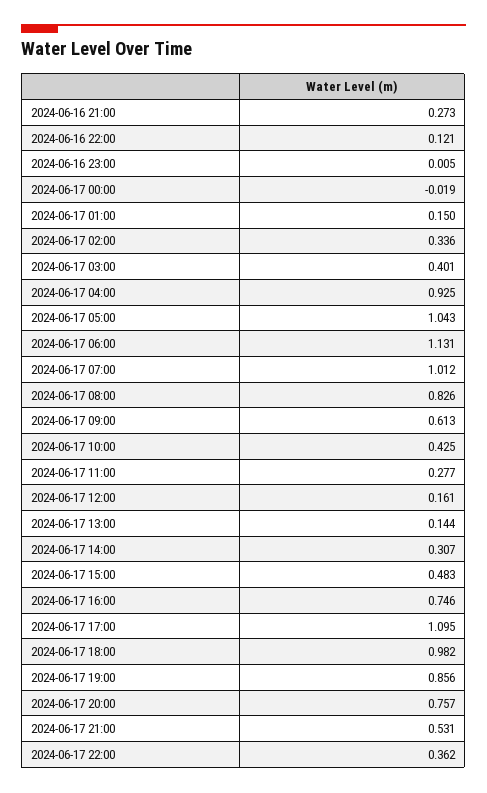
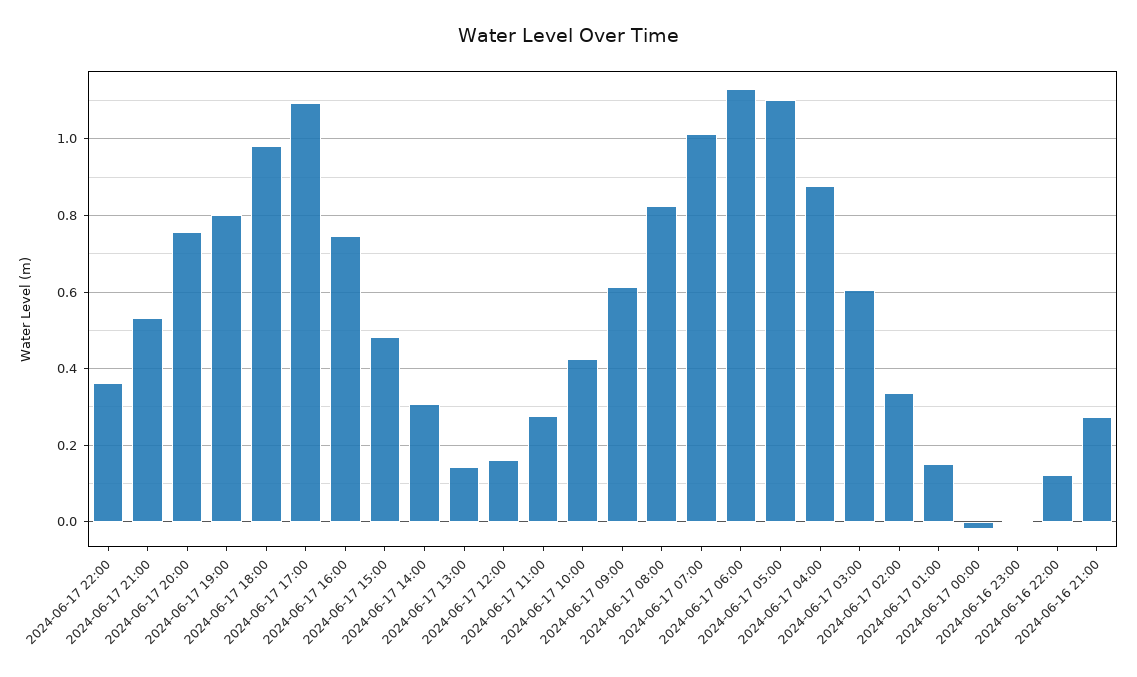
  {
    "2024-06-16 21:00": 0.273,
    "2024-06-16 22:00": 0.121,
    "2024-06-16 23:00": 0.005,
    "2024-06-17 00:00": -0.019,
    "2024-06-17 01:00": 0.15,
    "2024-06-17 02:00": 0.336,
-   "2024-06-17 03:00": 0.401,
+   "2024-06-17 03:00": 0.6,
-   "2024-06-17 04:00": 0.925,
+   "2024-06-17 04:00": 0.88,
-   "2024-06-17 05:00": 1.043,
+   "2024-06-17 05:00": 1.1,
    "2024-06-17 06:00": 1.131,
    "2024-06-17 07:00": 1.012,
    "2024-06-17 08:00": 0.826,
    "2024-06-17 09:00": 0.613,
    "2024-06-17 10:00": 0.425,
    "2024-06-17 11:00": 0.277,
    "2024-06-17 12:00": 0.161,
    "2024-06-17 13:00": 0.144,
    "2024-06-17 14:00": 0.307,
    "2024-06-17 15:00": 0.483,
    "2024-06-17 16:00": 0.746,
    "2024-06-17 17:00": 1.095,
    "2024-06-17 18:00": 0.982,
-   "2024-06-17 19:00": 0.856,
+   "2024-06-17 19:00": 0.8,
    "2024-06-17 20:00": 0.757,
    "2024-06-17 21:00": 0.531,
    "2024-06-17 22:00": 0.362
  }

